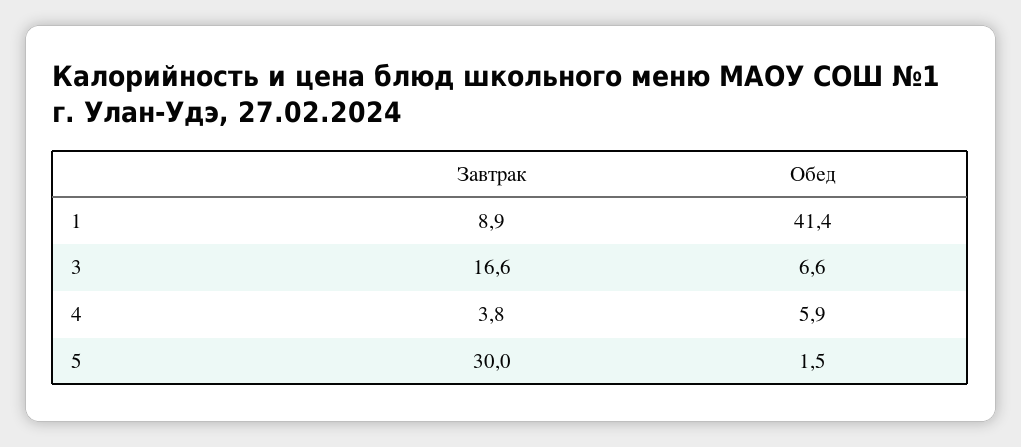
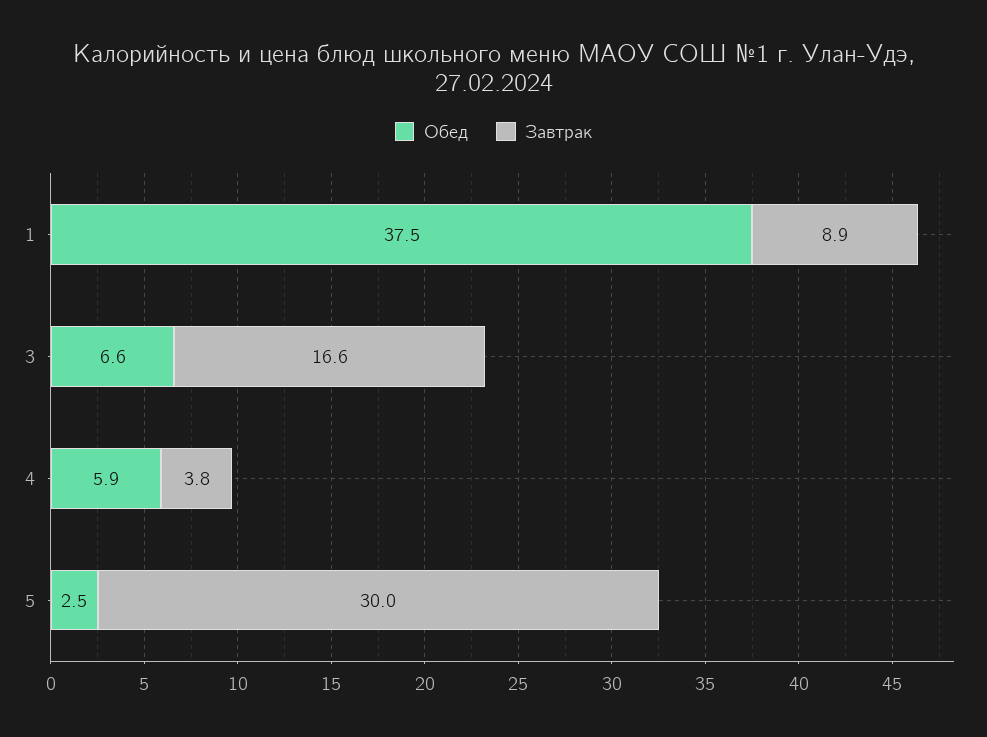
  {
    "Завтрак": {
      "1": 8.9,
      "3": 16.6,
      "4": 3.8,
      "5": 30
    },
    "Обед": {
-     "1": 41.4,
+     "1": 37.5,
      "3": 6.6,
      "4": 5.9,
-     "5": 1.5
+     "5": 2.5
    }
  }

